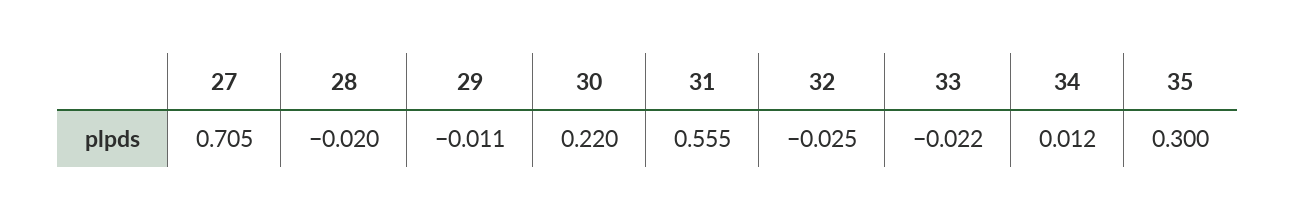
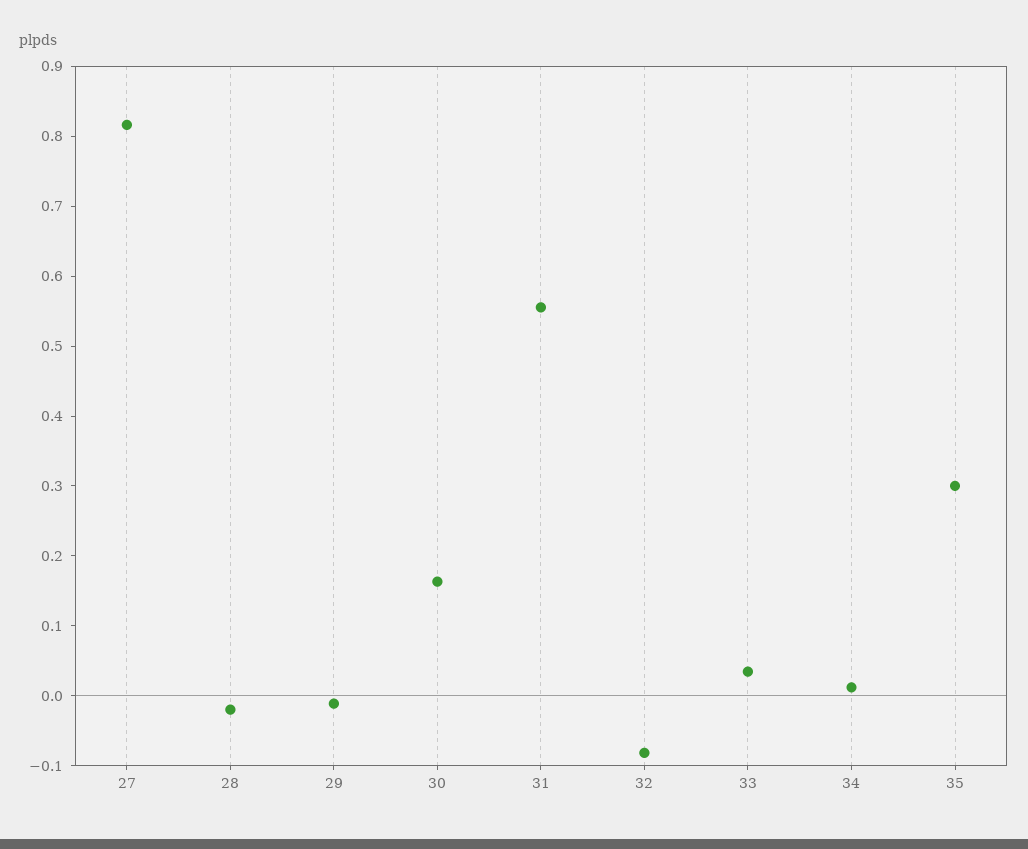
  {
-   "27": 0.705,
+   "27": 0.82,
    "28": -0.02,
    "29": -0.011,
-   "30": 0.22,
+   "30": 0.16,
    "31": 0.555,
-   "32": -0.025,
+   "32": -0.08,
-   "33": -0.022,
+   "33": 0.04,
    "34": 0.012,
    "35": 0.3
  }

